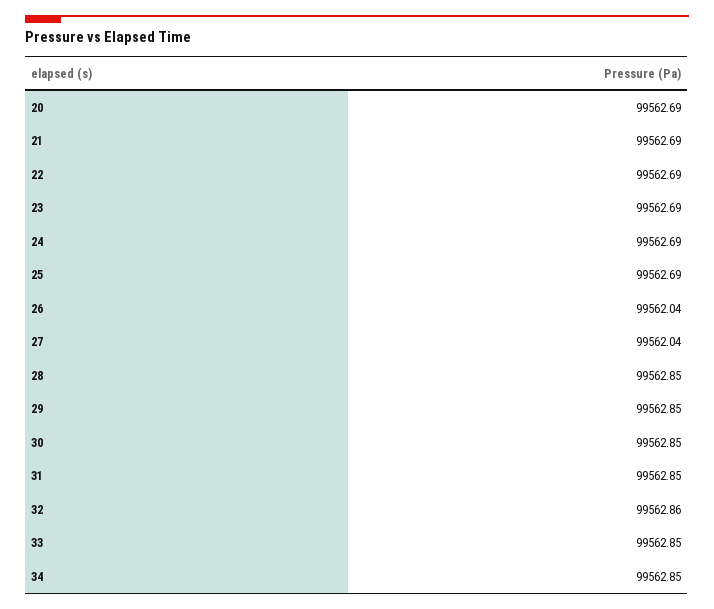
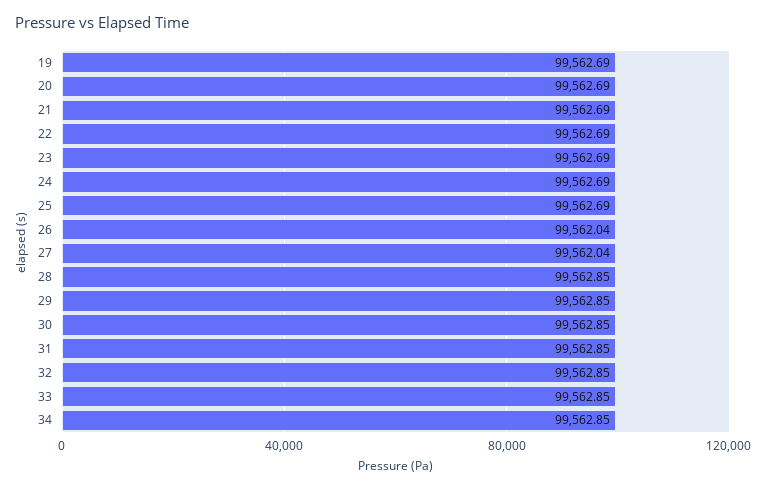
  {
    "20": 99562.69,
    "21": 99562.69,
    "22": 99562.69,
    "23": 99562.69,
    "24": 99562.69,
    "25": 99562.69,
    "26": 99562.04,
    "27": 99562.04,
    "28": 99562.85,
    "29": 99562.85,
    "30": 99562.85,
    "31": 99562.85,
-   "32": 99562.86,
+   "32": 99562.85,
    "33": 99562.85,
-   "34": 99562.85
+   "34": 99562.85,
+   "19": 99562.69
  }

